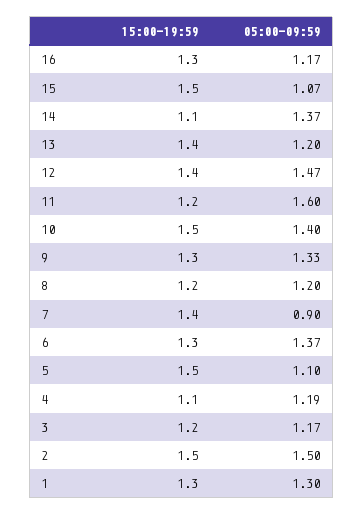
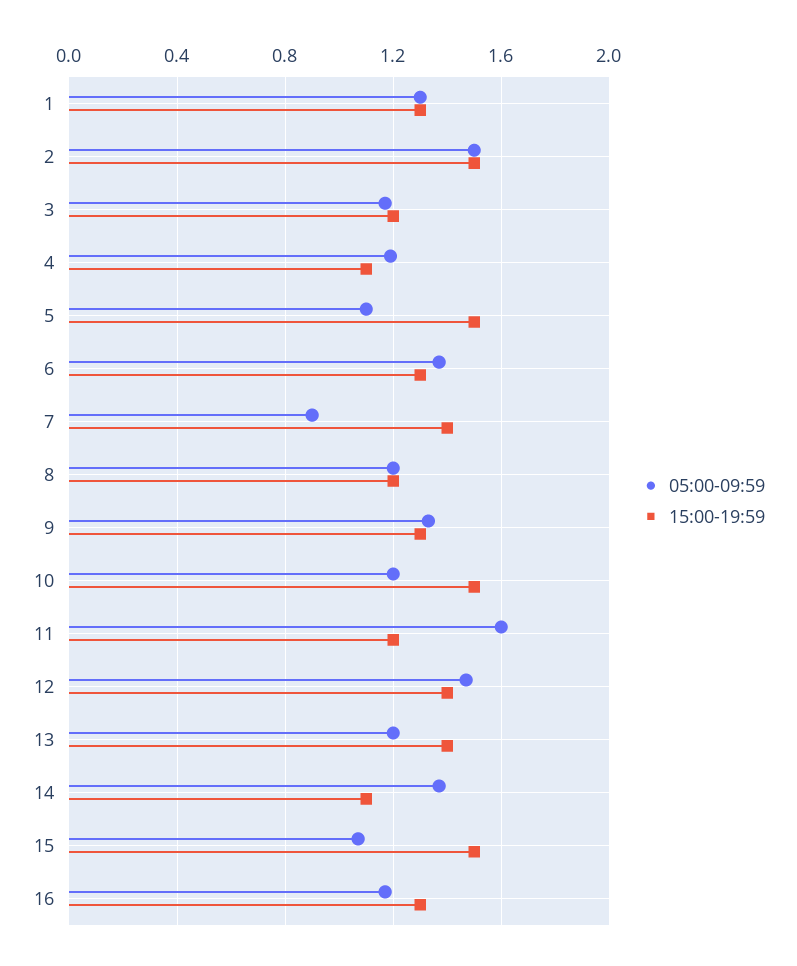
  {
    "15:00-19:59": {
      "16": 1.3,
      "15": 1.5,
      "14": 1.1,
      "13": 1.4,
      "12": 1.4,
      "11": 1.2,
      "10": 1.5,
      "9": 1.3,
      "8": 1.2,
      "7": 1.4,
      "6": 1.3,
      "5": 1.5,
      "4": 1.1,
      "3": 1.2,
      "2": 1.5,
      "1": 1.3
    },
    "05:00-09:59": {
      "16": 1.17,
      "15": 1.07,
      "14": 1.37,
      "13": 1.2,
      "12": 1.47,
      "11": 1.6,
-     "10": 1.4,
+     "10": 1.2,
      "9": 1.33,
      "8": 1.2,
      "7": 0.9,
      "6": 1.37,
      "5": 1.1,
      "4": 1.19,
      "3": 1.17,
      "2": 1.5,
      "1": 1.3
    }
  }

